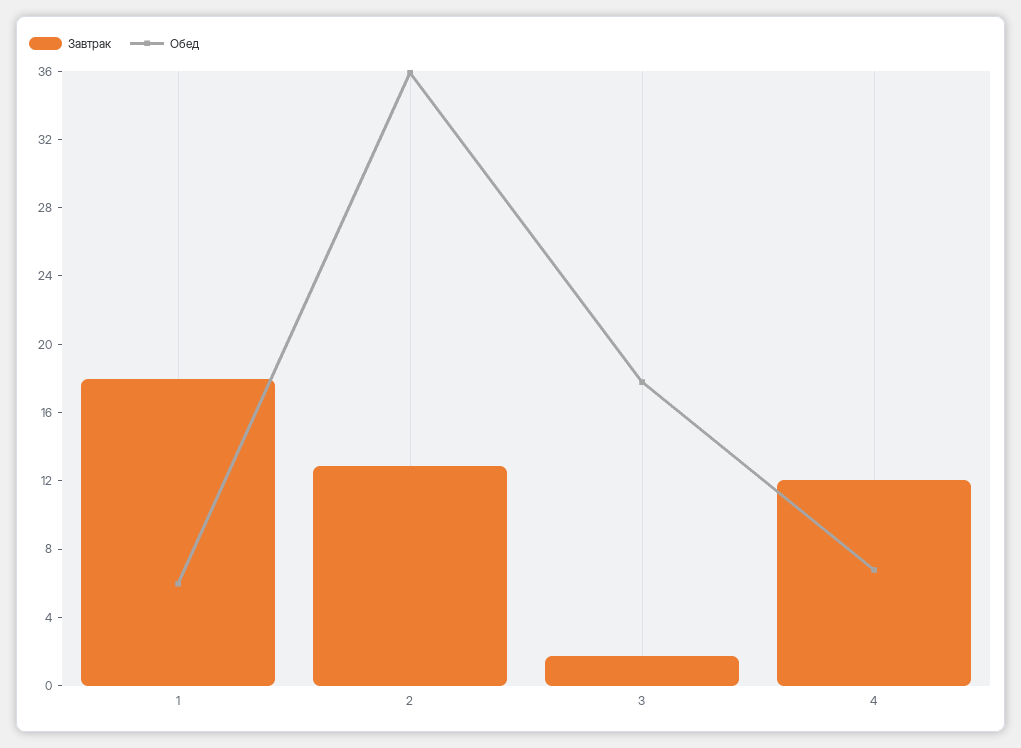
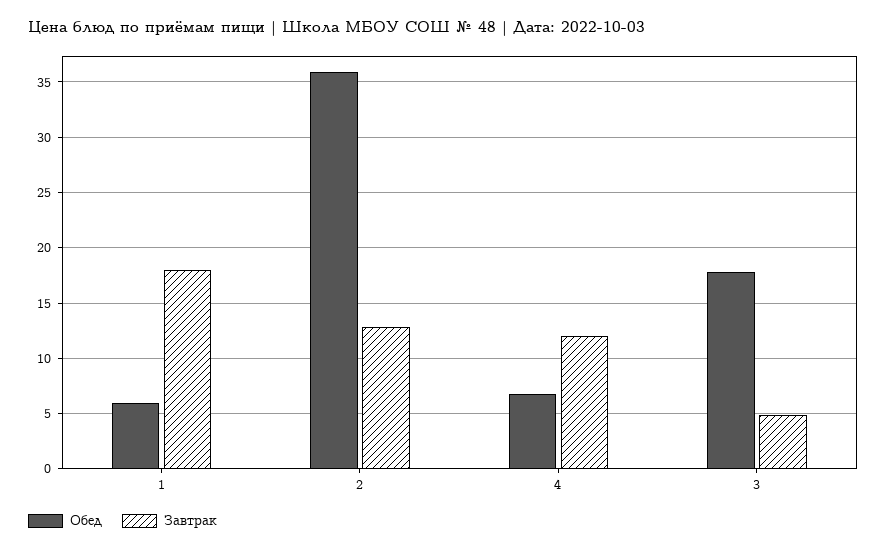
  {
    "Завтрак": {
      "1": 18,
      "2": 13,
-     "3": 2,
+     "3": 5,
      "4": 12
    },
    "Обед": {
      "1": 6,
      "2": 36,
      "3": 18,
      "4": 7
    }
  }

